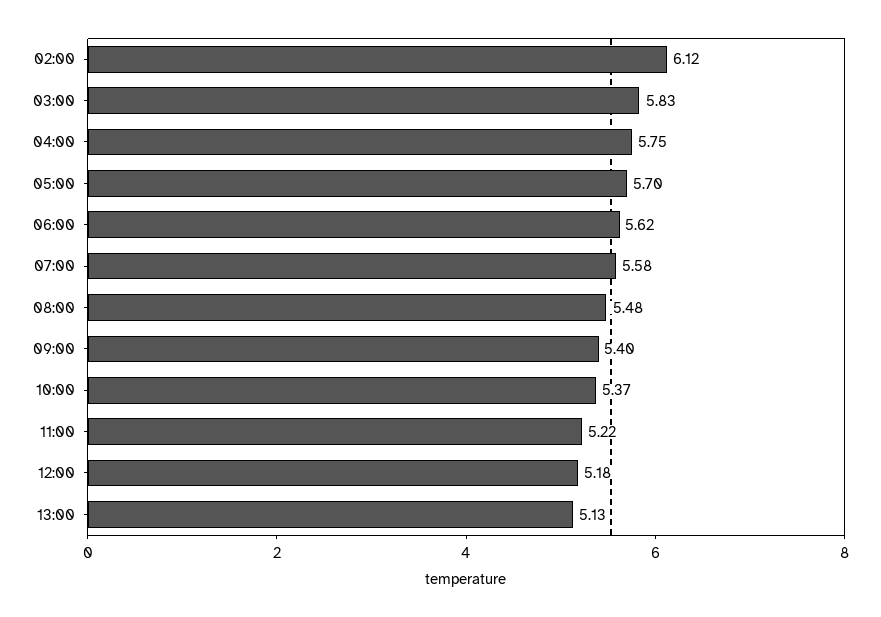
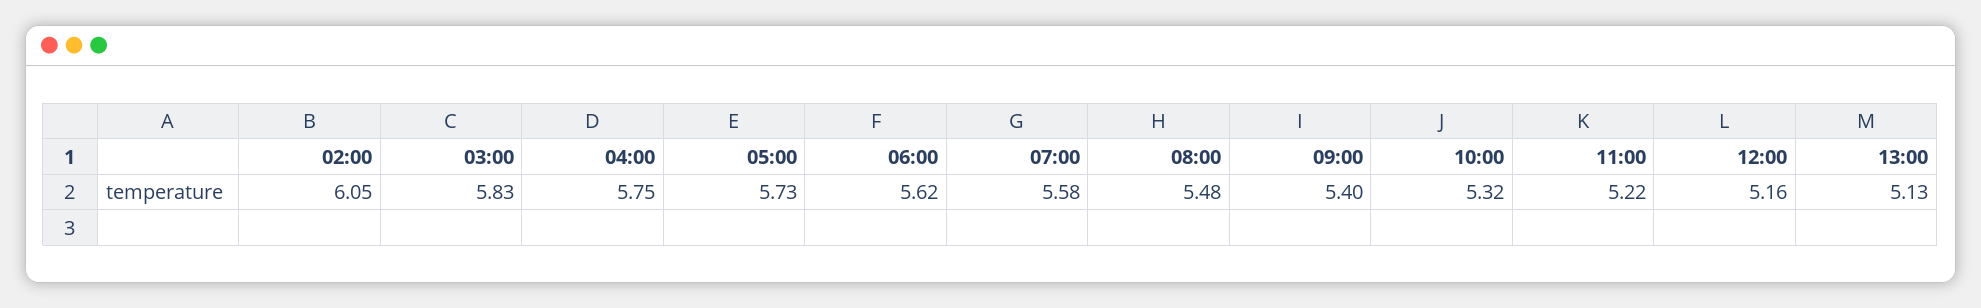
  {
-   "02:00": 6.12,
+   "02:00": 6.05,
    "03:00": 5.83,
    "04:00": 5.75,
-   "05:00": 5.7,
+   "05:00": 5.73,
    "06:00": 5.62,
    "07:00": 5.58,
    "08:00": 5.48,
    "09:00": 5.4,
-   "10:00": 5.37,
+   "10:00": 5.32,
    "11:00": 5.22,
-   "12:00": 5.18,
+   "12:00": 5.16,
    "13:00": 5.13
  }

